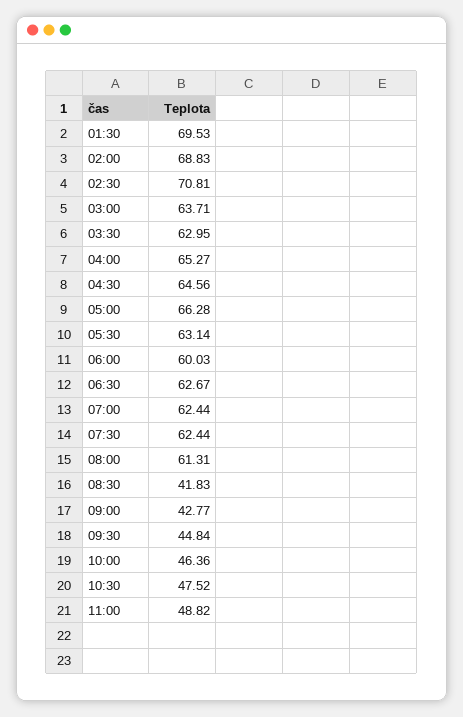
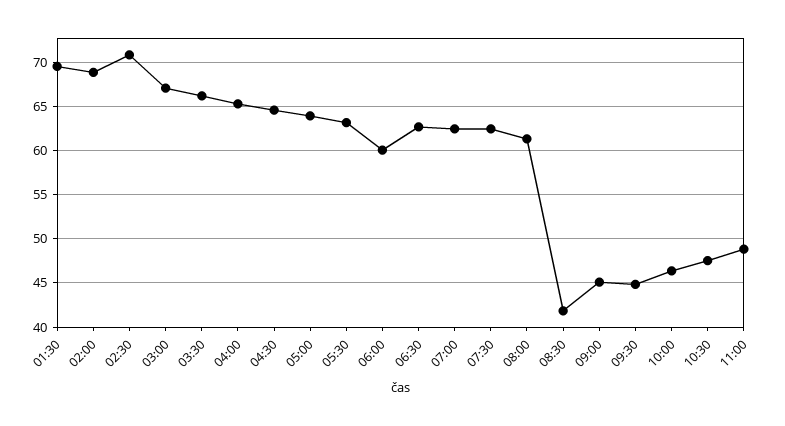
  {
    "01:30": 69.53,
    "02:00": 68.83,
    "02:30": 70.81,
-   "03:00": 63.71,
+   "03:00": 67,
-   "03:30": 62.95,
+   "03:30": 66,
    "04:00": 65.27,
    "04:30": 64.56,
-   "05:00": 66.28,
+   "05:00": 64,
    "05:30": 63.14,
    "06:00": 60.03,
    "06:30": 62.67,
    "07:00": 62.44,
    "07:30": 62.44,
    "08:00": 61.31,
    "08:30": 41.83,
-   "09:00": 42.77,
+   "09:00": 45,
    "09:30": 44.84,
    "10:00": 46.36,
    "10:30": 47.52,
    "11:00": 48.82
  }

